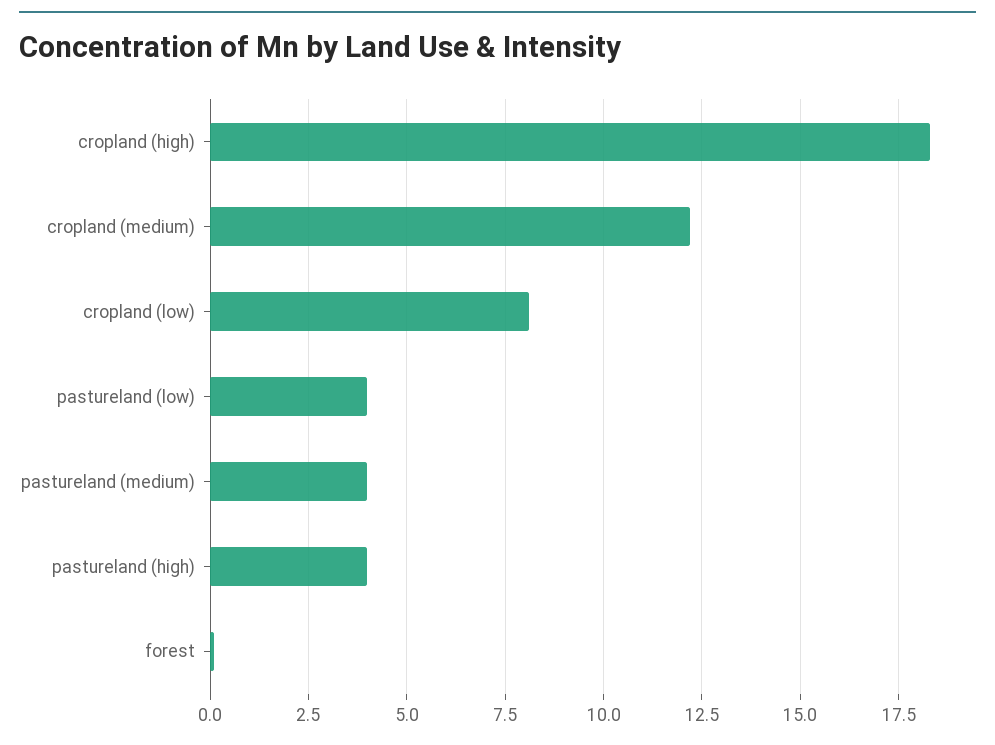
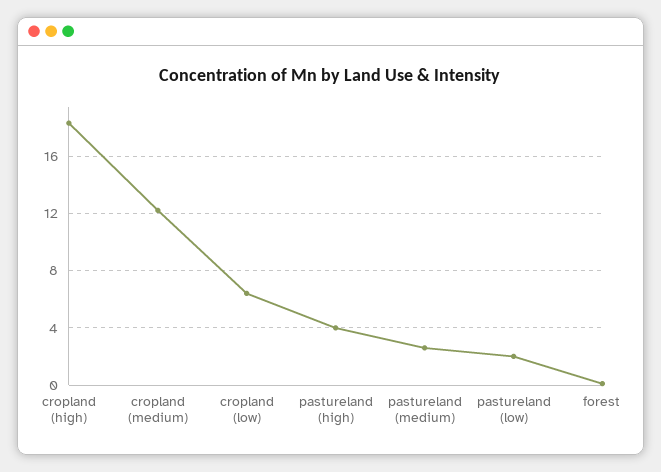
  {
    "cropland (high)": 18.5,
    "cropland (medium)": 12,
-   "cropland (low)": 8,
+   "cropland (low)": 6.5,
-   "pastureland (low)": 4,
+   "pastureland (low)": 2,
-   "pastureland (medium)": 4,
+   "pastureland (medium)": 2.5,
    "pastureland (high)": 4,
    "forest": 0
  }

